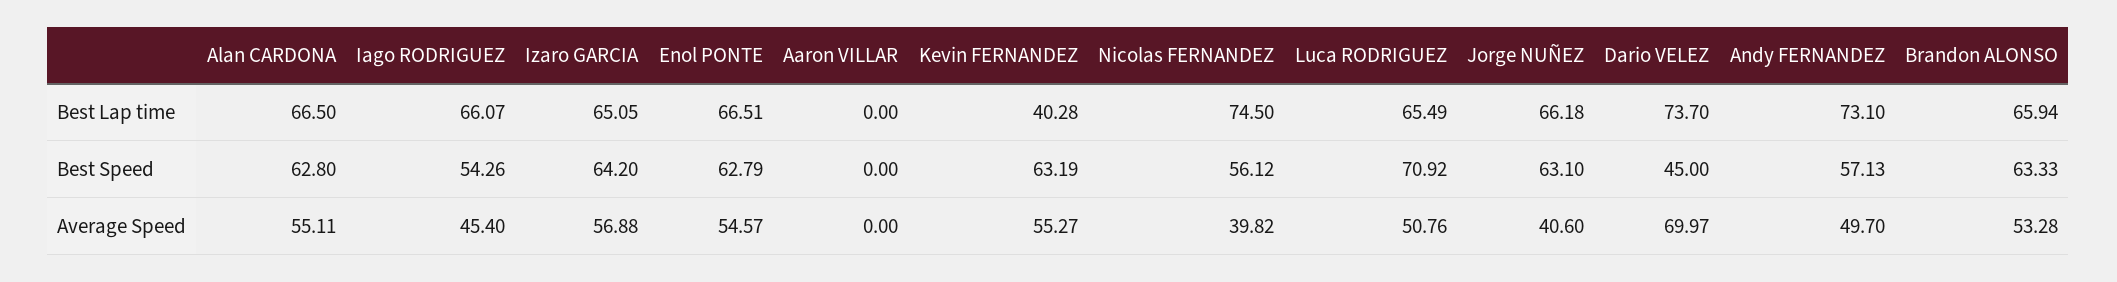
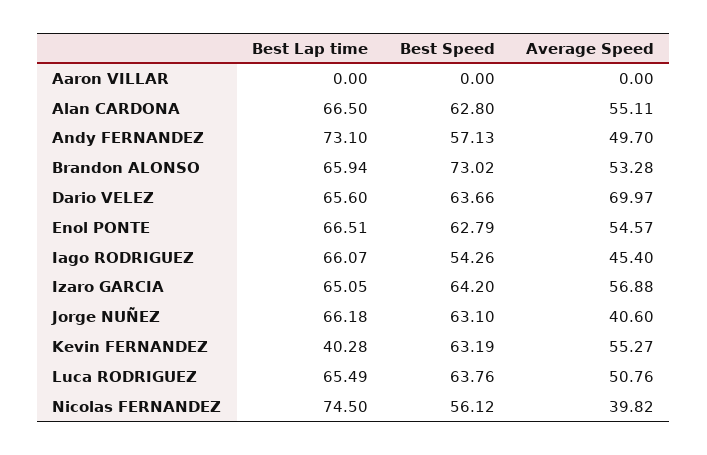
  {
    "Alan CARDONA": {
      "Best Lap time": 66.5,
      "Best Speed": 62.8,
      "Average Speed": 55.11
    },
    "Iago RODRIGUEZ": {
      "Best Lap time": 66.07,
      "Best Speed": 54.26,
      "Average Speed": 45.4
    },
    "Izaro GARCIA": {
      "Best Lap time": 65.05,
      "Best Speed": 64.2,
      "Average Speed": 56.88
    },
    "Enol PONTE": {
      "Best Lap time": 66.51,
      "Best Speed": 62.79,
      "Average Speed": 54.57
    },
    "Aaron VILLAR": {
      "Best Lap time": 0,
      "Best Speed": 0,
      "Average Speed": 0
    },
    "Kevin FERNANDEZ": {
      "Best Lap time": 40.28,
      "Best Speed": 63.19,
      "Average Speed": 55.27
    },
    "Nicolas FERNANDEZ": {
      "Best Lap time": 74.5,
      "Best Speed": 56.12,
      "Average Speed": 39.82
    },
    "Luca RODRIGUEZ": {
      "Best Lap time": 65.49,
-     "Best Speed": 70.92,
+     "Best Speed": 63.76,
      "Average Speed": 50.76
    },
    "Jorge NUÑEZ": {
      "Best Lap time": 66.18,
      "Best Speed": 63.1,
      "Average Speed": 40.6
    },
    "Dario VELEZ": {
-     "Best Lap time": 73.7,
+     "Best Lap time": 65.6,
-     "Best Speed": 45,
+     "Best Speed": 63.66,
      "Average Speed": 69.97
    },
    "Andy FERNANDEZ": {
      "Best Lap time": 73.1,
      "Best Speed": 57.13,
      "Average Speed": 49.7
    },
    "Brandon ALONSO": {
      "Best Lap time": 65.94,
-     "Best Speed": 63.33,
+     "Best Speed": 73.02,
      "Average Speed": 53.28
    }
  }

